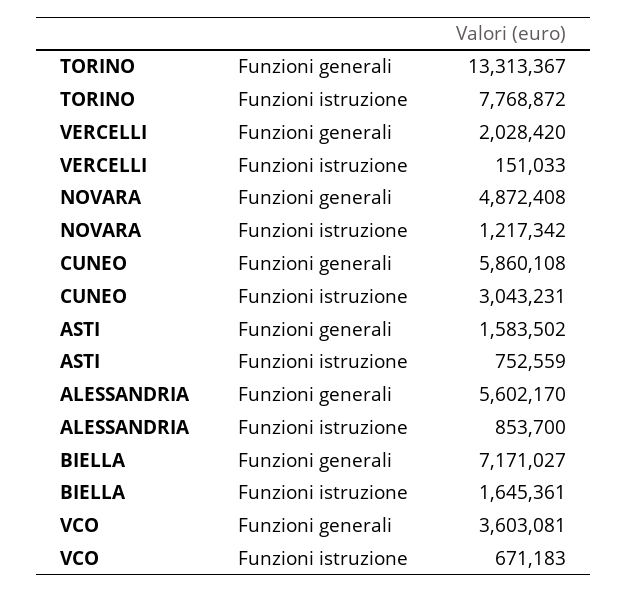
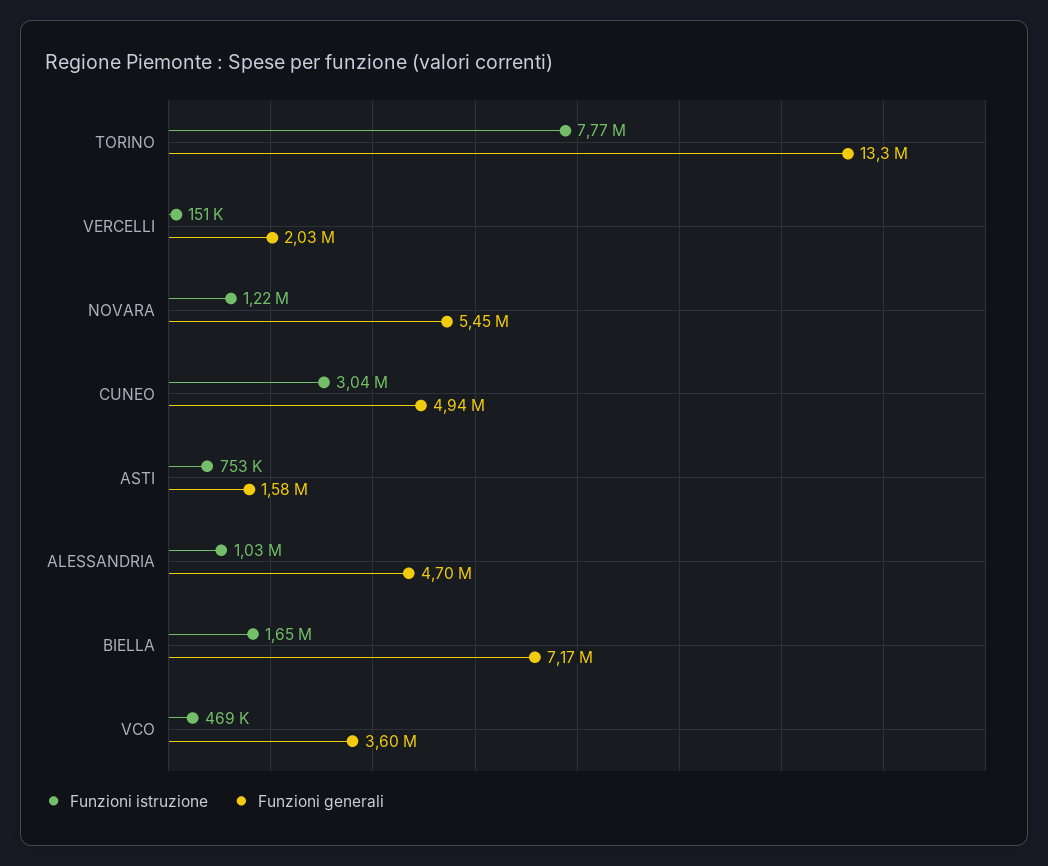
  {
    "Funzioni generali": {
      "TORINO": 13313367,
      "VERCELLI": 2028420,
-     "NOVARA": 4872408,
+     "NOVARA": 5450000,
-     "CUNEO": 5860108,
+     "CUNEO": 4940000,
      "ASTI": 1583502,
-     "ALESSANDRIA": 5602170,
+     "ALESSANDRIA": 4700000,
      "BIELLA": 7171027,
      "VCO": 3603081
    },
    "Funzioni istruzione": {
      "TORINO": 7768872,
      "VERCELLI": 151033,
      "NOVARA": 1217342,
      "CUNEO": 3043231,
      "ASTI": 752559,
-     "ALESSANDRIA": 853700,
+     "ALESSANDRIA": 1030000,
      "BIELLA": 1645361,
-     "VCO": 671183
+     "VCO": 469000
    }
  }

